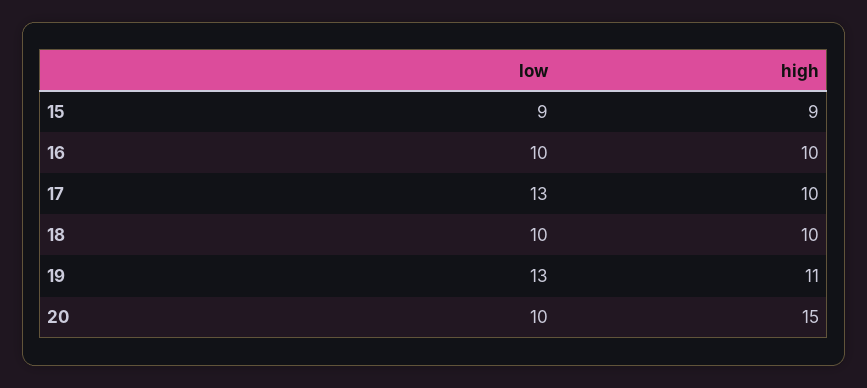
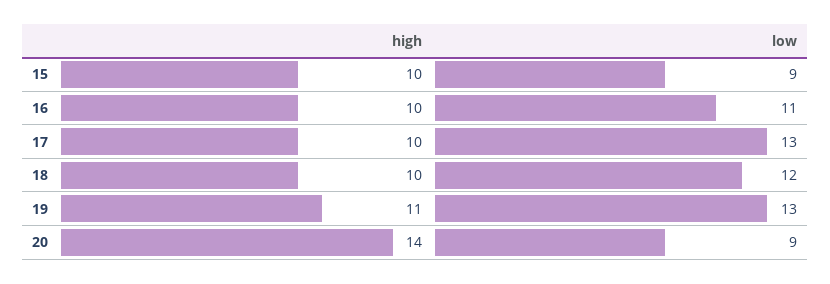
  {
    "low": {
      "15": 9,
-     "16": 10,
+     "16": 11,
      "17": 13,
-     "18": 10,
+     "18": 12,
      "19": 13,
-     "20": 10
+     "20": 9
    },
    "high": {
-     "15": 9,
+     "15": 10,
      "16": 10,
      "17": 10,
      "18": 10,
      "19": 11,
-     "20": 15
+     "20": 14
    }
  }

